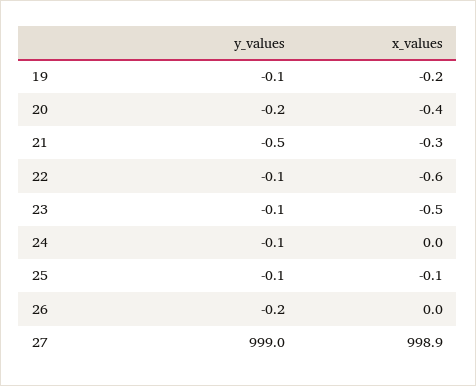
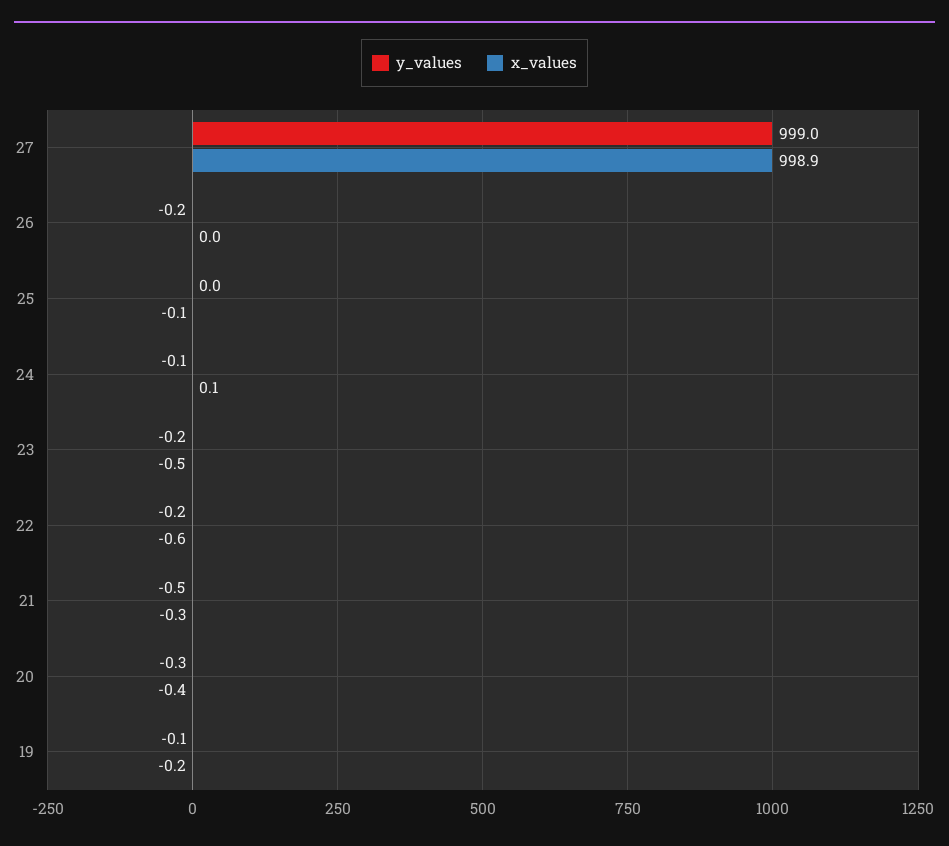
  {
    "y_values": {
      "19": -0.1,
-     "20": -0.2,
+     "20": -0.3,
      "21": -0.5,
-     "22": -0.1,
+     "22": -0.2,
-     "23": -0.1,
+     "23": -0.2,
      "24": -0.1,
-     "25": -0.1,
+     "25": 0,
      "26": -0.2,
      "27": 999
    },
    "x_values": {
      "19": -0.2,
      "20": -0.4,
      "21": -0.3,
      "22": -0.6,
      "23": -0.5,
-     "24": 0,
+     "24": 0.1,
      "25": -0.1,
      "26": 0,
      "27": 998.9
    }
  }

